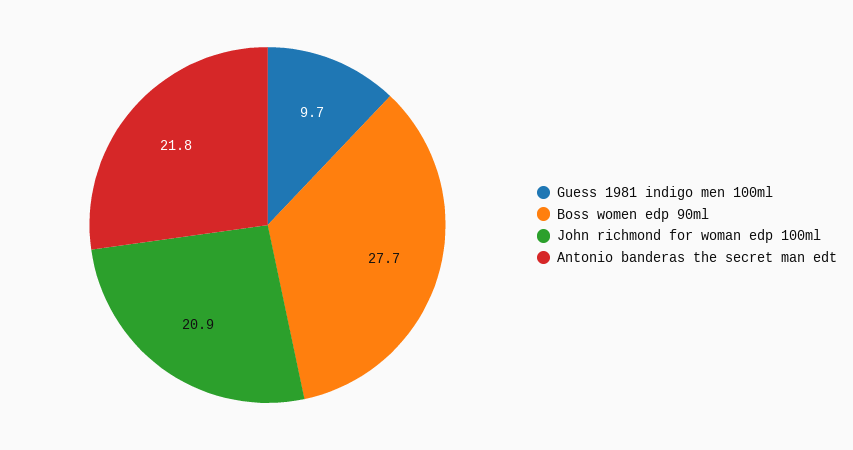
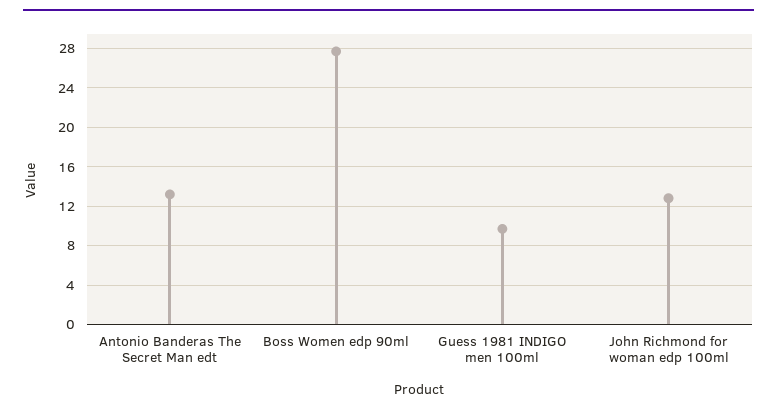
  {
    "Guess 1981 indigo men 100ml": 9.7,
    "Boss women edp 90ml": 27.7,
-   "John richmond for woman edp 100ml": 20.9,
+   "John richmond for woman edp 100ml": 13,
-   "Antonio banderas the secret man edt": 21.8
+   "Antonio banderas the secret man edt": 13
  }

